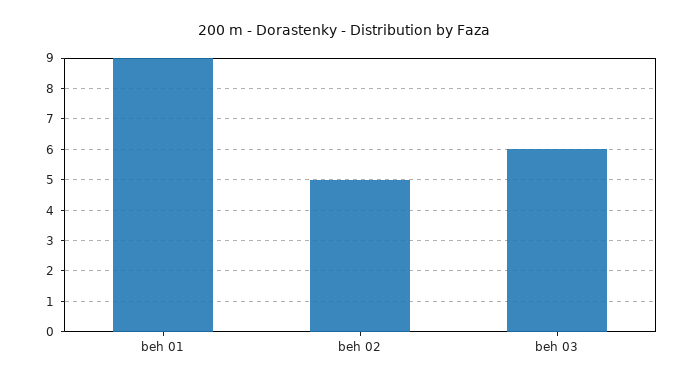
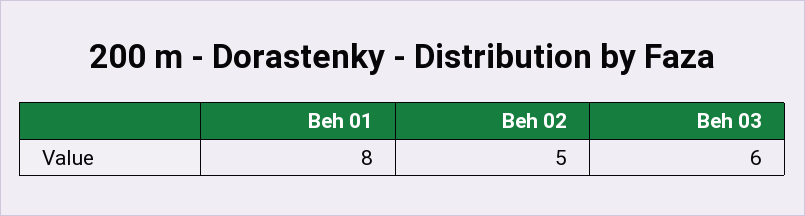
  {
-   "beh 01": 9,
+   "beh 01": 8,
    "beh 02": 5,
    "beh 03": 6
  }

